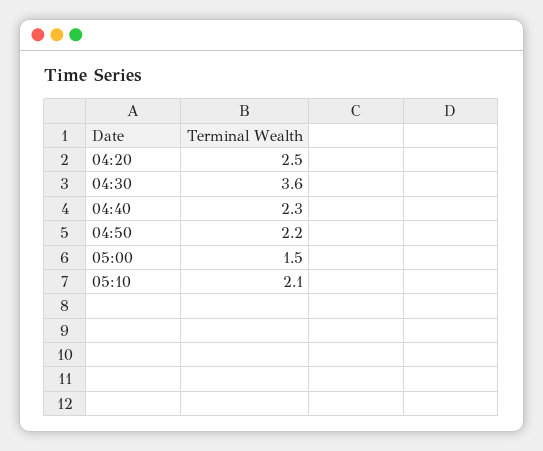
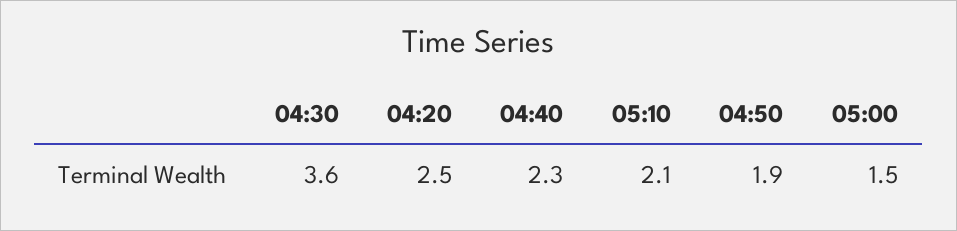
  {
    "04:20": 2.5,
    "04:30": 3.6,
    "04:40": 2.3,
-   "04:50": 2.2,
+   "04:50": 1.9,
    "05:00": 1.5,
    "05:10": 2.1
  }

